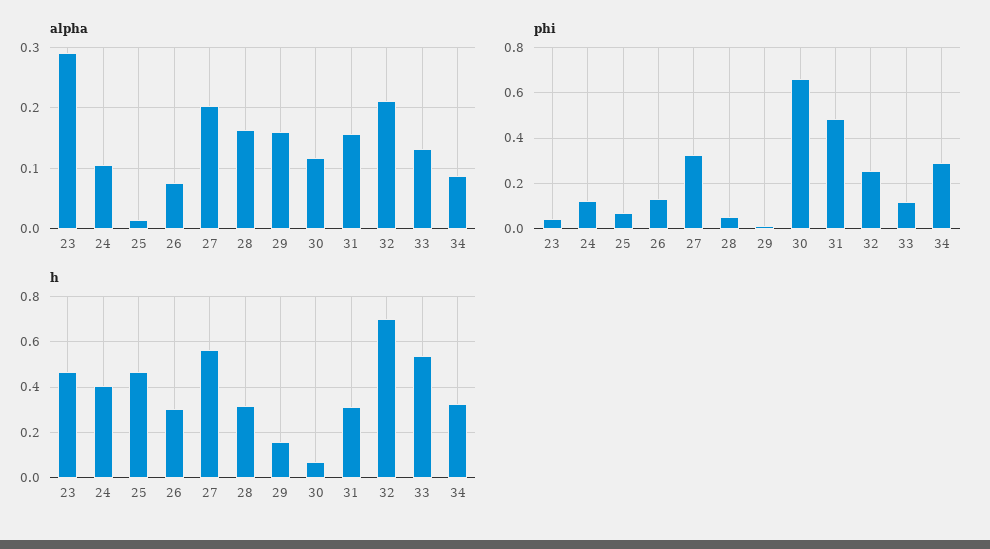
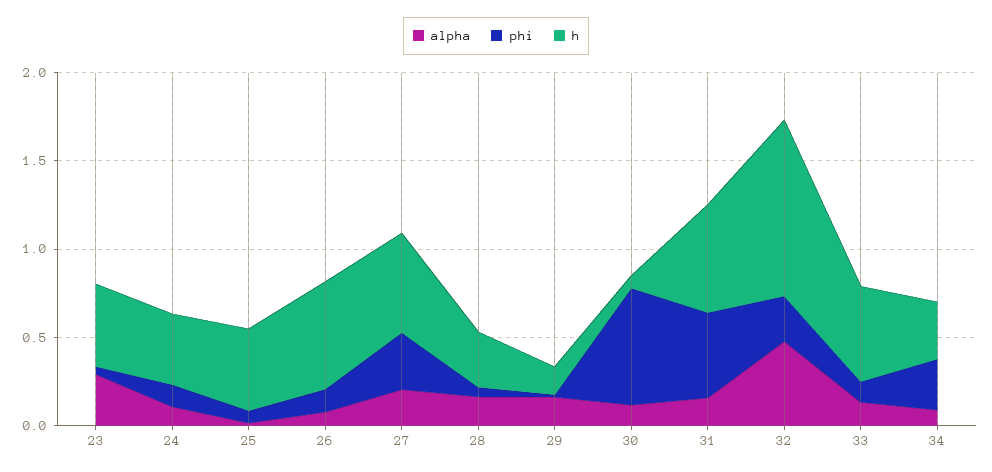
  {
    "alpha": {
      "23": 0.29,
      "24": 0.11,
      "25": 0.01,
      "26": 0.08,
      "27": 0.2,
      "28": 0.16,
      "29": 0.16,
      "30": 0.12,
      "31": 0.16,
-     "32": 0.21,
+     "32": 0.5,
      "33": 0.13,
      "34": 0.09
    },
    "phi": {
      "23": 0.05,
      "24": 0.1,
      "25": 0.05,
      "26": 0.15,
      "27": 0.3,
      "28": 0.05,
      "29": 0,
      "30": 0.65,
      "31": 0.5,
      "32": 0.25,
      "33": 0.1,
      "34": 0.3
    },
    "h": {
      "23": 0.45,
      "24": 0.4,
      "25": 0.45,
-     "26": 0.3,
+     "26": 0.6,
      "27": 0.55,
      "28": 0.3,
      "29": 0.15,
      "30": 0.05,
-     "31": 0.3,
+     "31": 0.6,
-     "32": 0.7,
+     "32": 1,
      "33": 0.55,
      "34": 0.35
    }
  }

